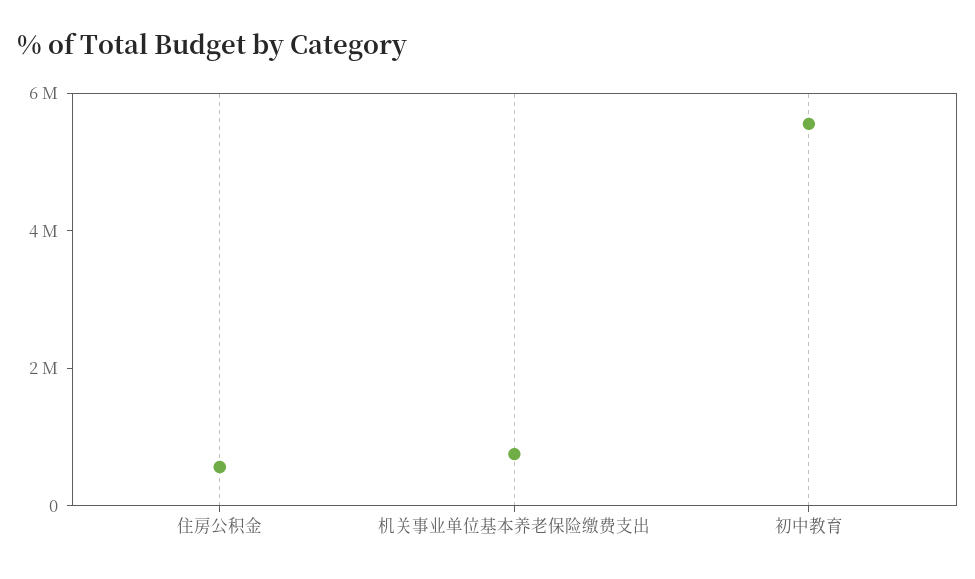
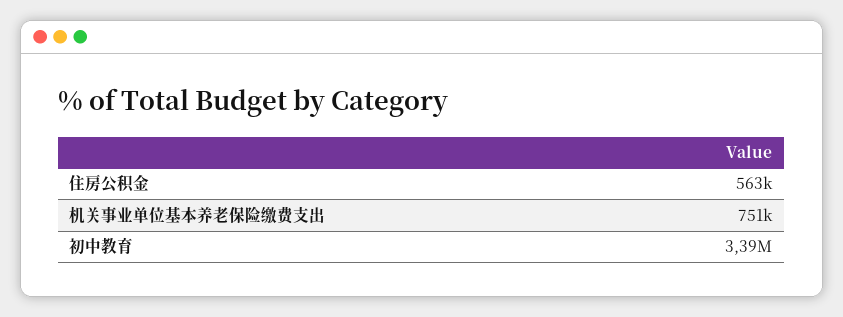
  {
    "住房公积金": 563000,
    "机关事业单位基本养老保险缴费支出": 751000,
-   "初中教育": 5500000
+   "初中教育": 3390000
  }

